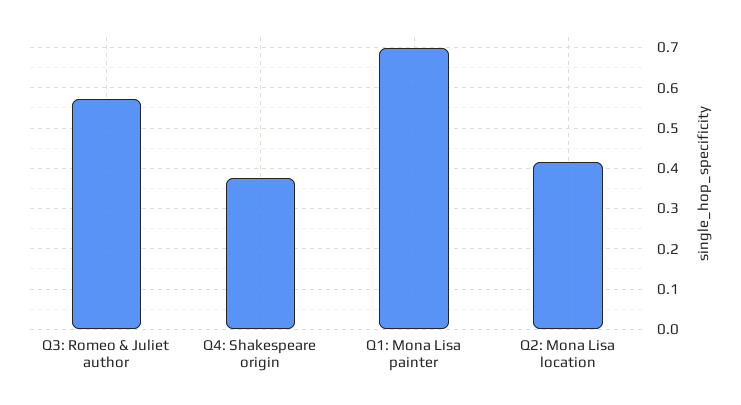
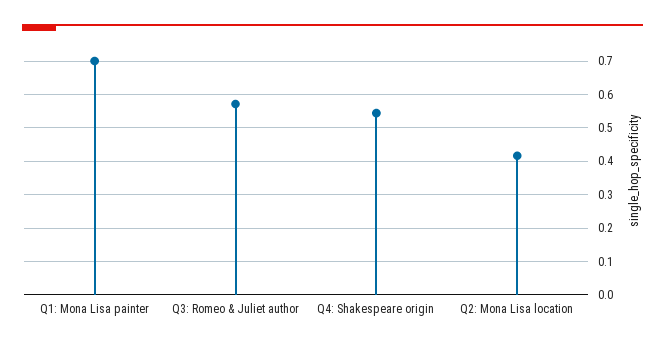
  {
    "Q3: Romeo & Juliet author": 0.58,
-   "Q4: Shakespeare origin": 0.38,
+   "Q4: Shakespeare origin": 0.54,
    "Q1: Mona Lisa painter": 0.7,
    "Q2: Mona Lisa location": 0.42
  }

